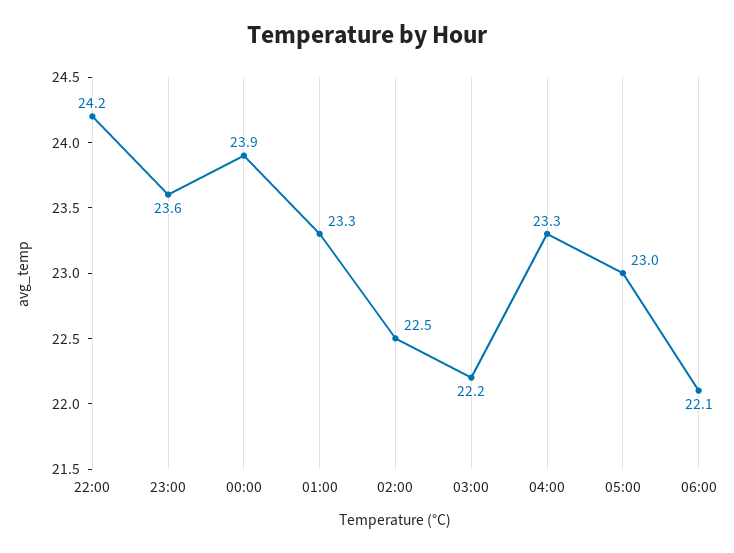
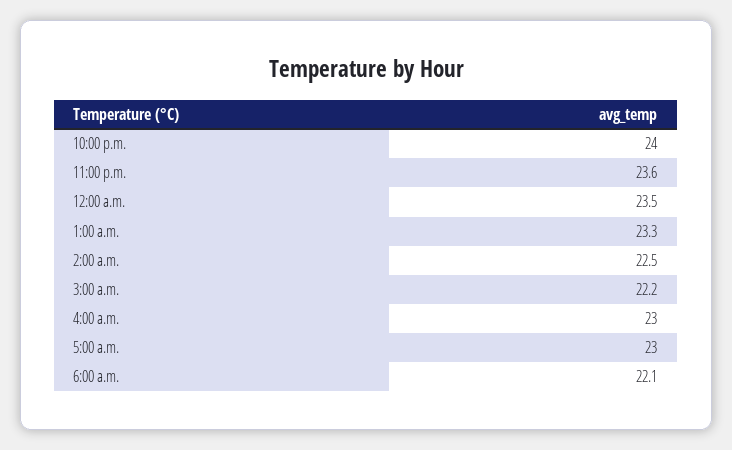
  {
-   "22:00": 24.2,
+   "22:00": 24,
    "23:00": 23.6,
-   "00:00": 23.9,
+   "00:00": 23.5,
    "01:00": 23.3,
    "02:00": 22.5,
    "03:00": 22.2,
-   "04:00": 23.3,
+   "04:00": 23,
    "05:00": 23,
    "06:00": 22.1
  }

